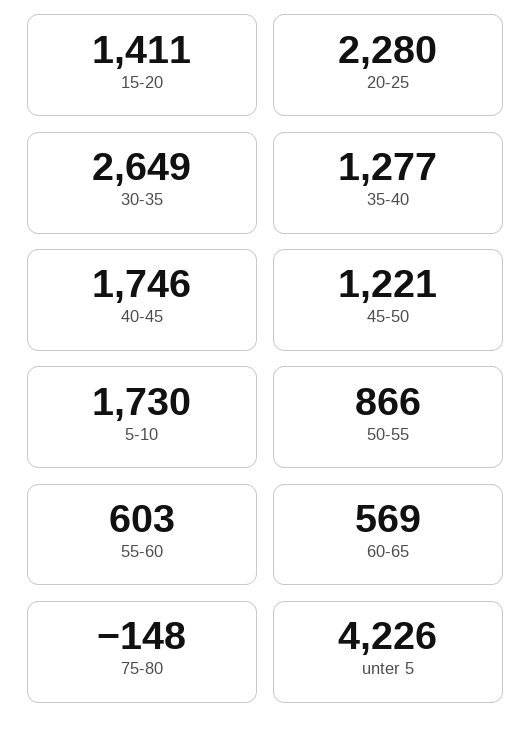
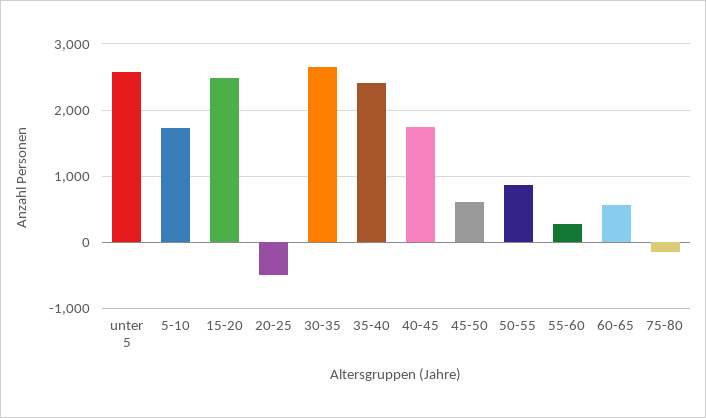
  {
-   "15-20": 1411,
+   "15-20": 2500,
-   "20-25": 2280,
+   "20-25": -500,
    "30-35": 2649,
-   "35-40": 1277,
+   "35-40": 2400,
    "40-45": 1746,
-   "45-50": 1221,
+   "45-50": 600,
    "5-10": 1730,
    "50-55": 866,
-   "55-60": 603,
+   "55-60": 300,
    "60-65": 569,
    "75-80": -148,
-   "unter 5": 4226
+   "unter 5": 2600
  }

